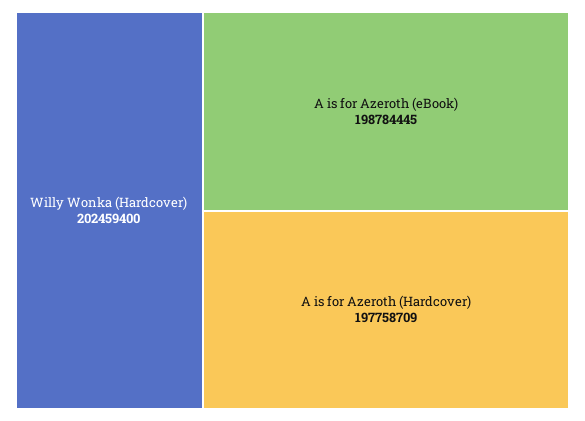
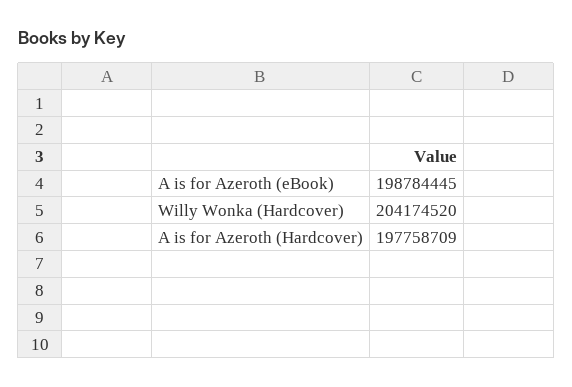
  {
-   "Willy Wonka (Hardcover)": 202459400,
+   "Willy Wonka (Hardcover)": 204174520,
    "A is for Azeroth (eBook)": 198784445,
    "A is for Azeroth (Hardcover)": 197758709
  }

